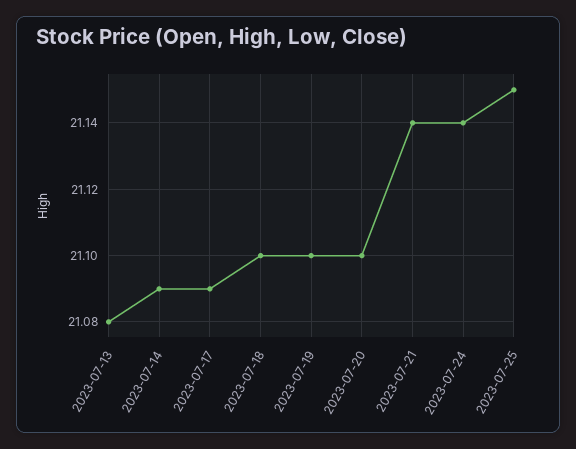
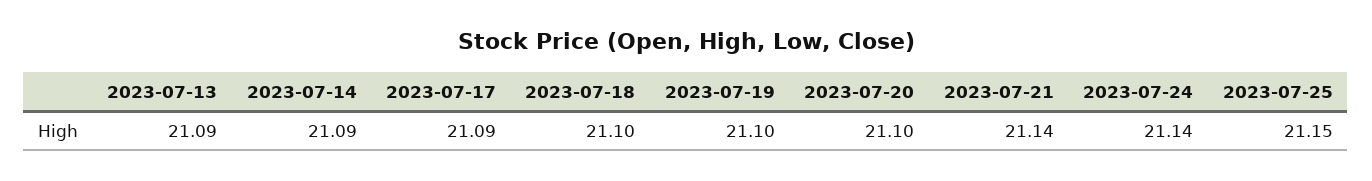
  {
-   "2023-07-13": 21.08,
+   "2023-07-13": 21.09,
    "2023-07-14": 21.09,
    "2023-07-17": 21.09,
    "2023-07-18": 21.1,
    "2023-07-19": 21.1,
    "2023-07-20": 21.1,
    "2023-07-21": 21.14,
    "2023-07-24": 21.14,
    "2023-07-25": 21.15
  }

